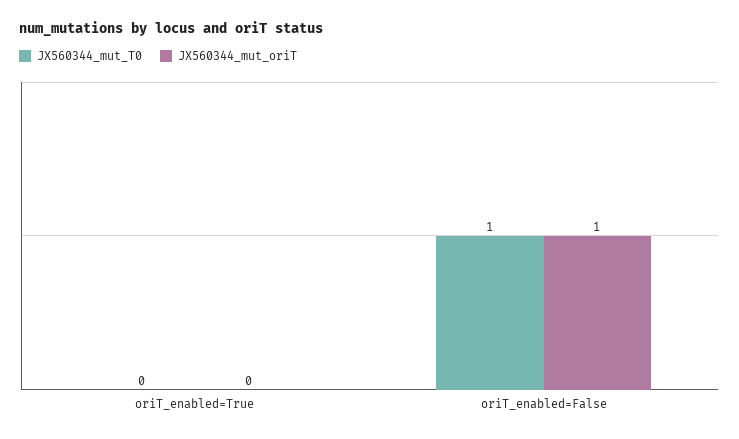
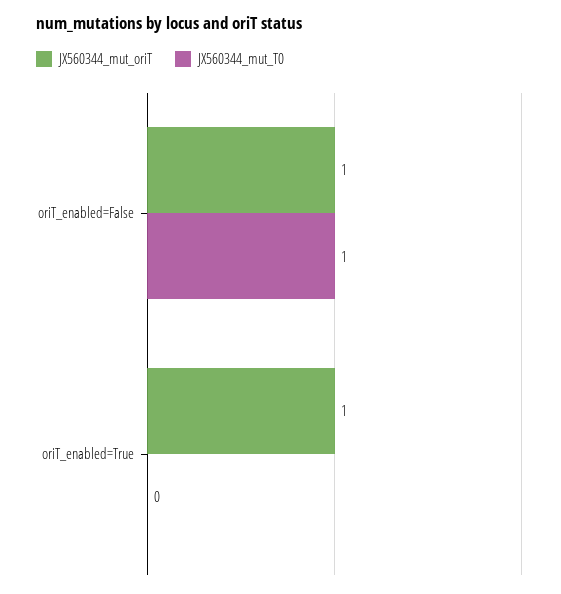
  {
    "JX560344_mut_T0": {
      "oriT_enabled=True": 0,
      "oriT_enabled=False": 1
    },
    "JX560344_mut_oriT": {
-     "oriT_enabled=True": 0,
+     "oriT_enabled=True": 1,
      "oriT_enabled=False": 1
    }
  }

